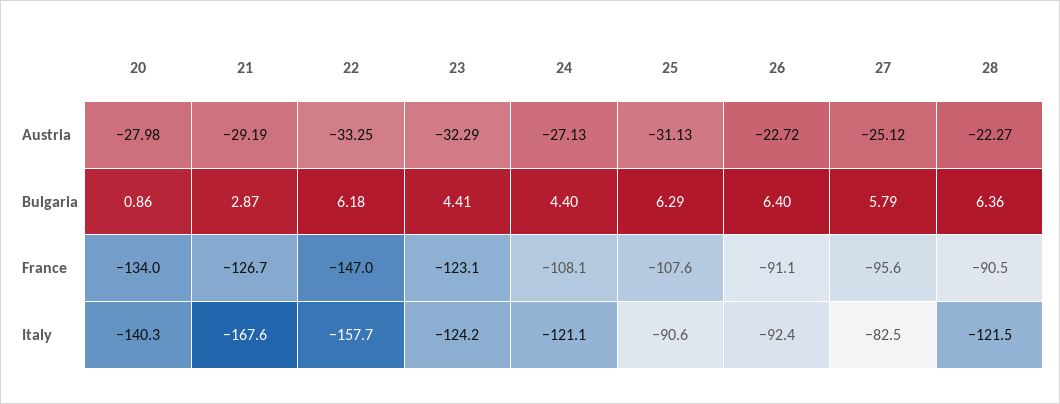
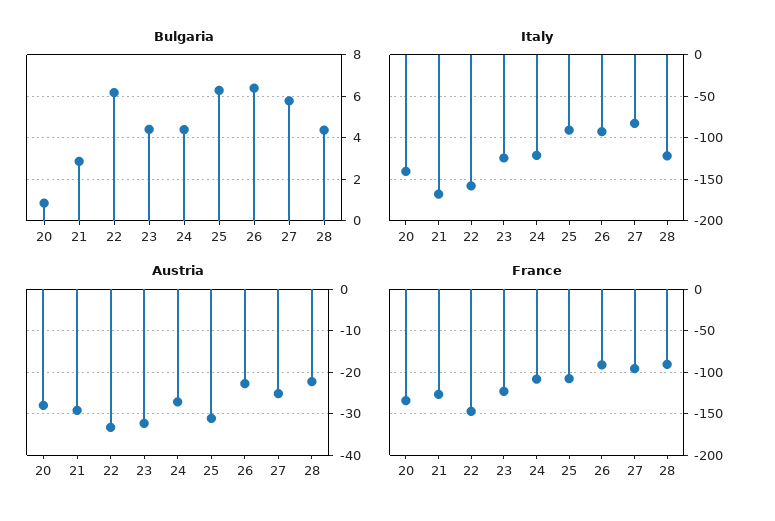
  {
    "Austria": {
      "20": -27.98,
      "21": -29.19,
      "22": -33.25,
      "23": -32.29,
      "24": -27.13,
      "25": -31.13,
      "26": -22.72,
      "27": -25.12,
      "28": -22.27
    },
    "Bulgaria": {
      "20": 0.86,
      "21": 2.87,
      "22": 6.18,
      "23": 4.41,
      "24": 4.4,
      "25": 6.29,
      "26": 6.4,
      "27": 5.79,
-     "28": 6.36
+     "28": 4.5
    },
    "France": {
      "20": -134,
      "21": -126.7,
      "22": -147,
      "23": -123.1,
      "24": -108.1,
      "25": -107.6,
      "26": -91.1,
      "27": -95.6,
      "28": -90.5
    },
    "Italy": {
      "20": -140.3,
      "21": -167.6,
      "22": -157.7,
      "23": -124.2,
      "24": -121.1,
      "25": -90.6,
      "26": -92.4,
      "27": -82.5,
      "28": -121.5
    }
  }

